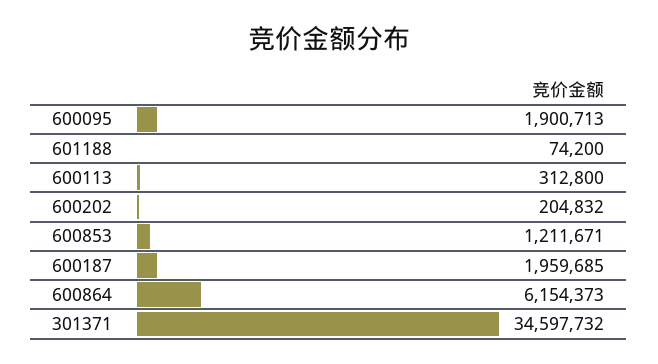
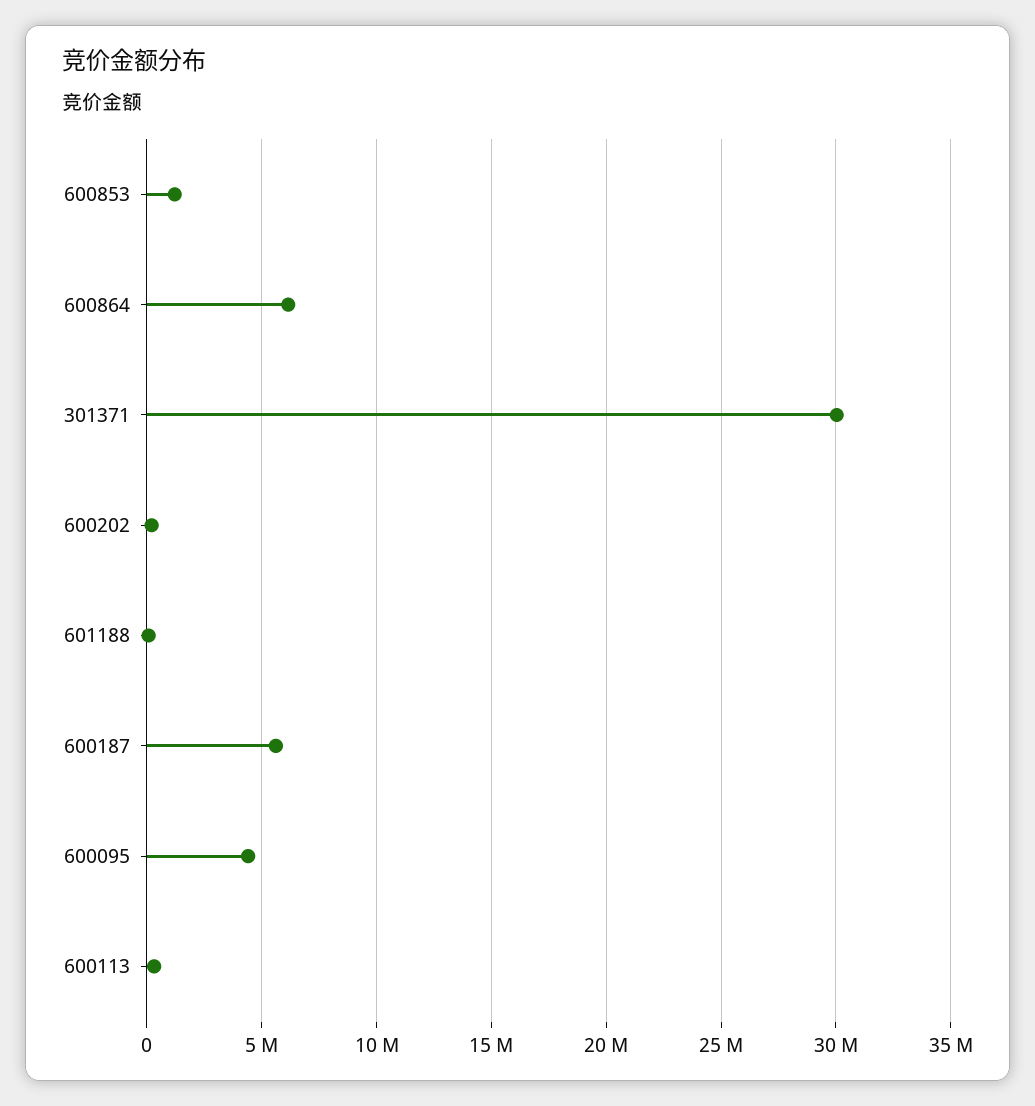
  {
-   "600095": 1900713,
+   "600095": 4500000,
    "601188": 74200,
    "600113": 312800,
    "600202": 204832,
    "600853": 1211671,
-   "600187": 1959685,
+   "600187": 5500000,
    "600864": 6154373,
-   "301371": 34597732
+   "301371": 30000000
  }

